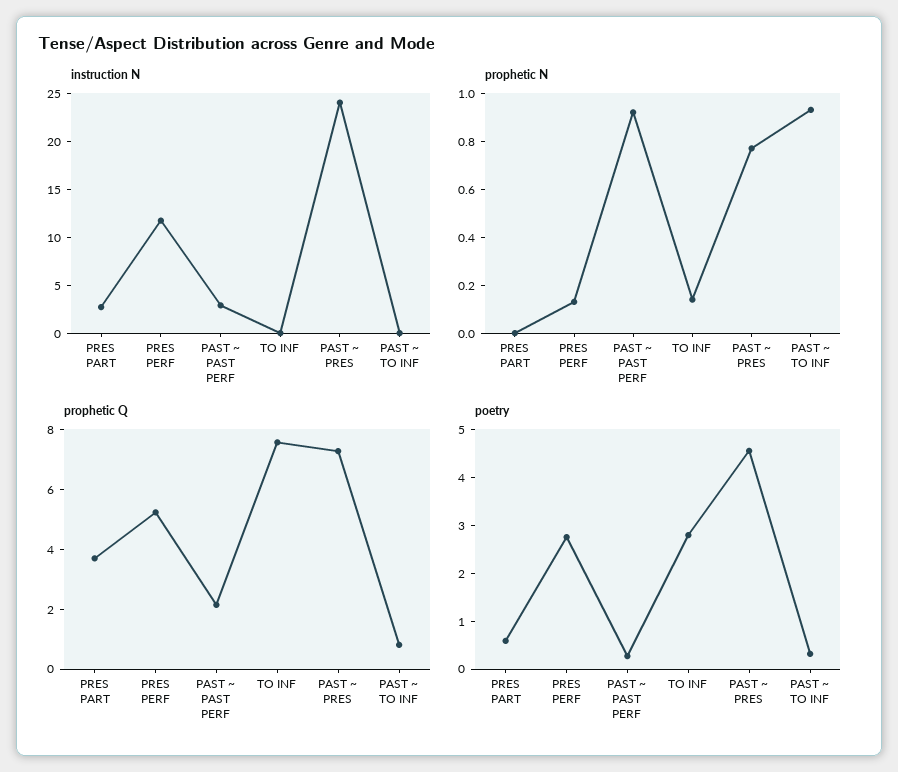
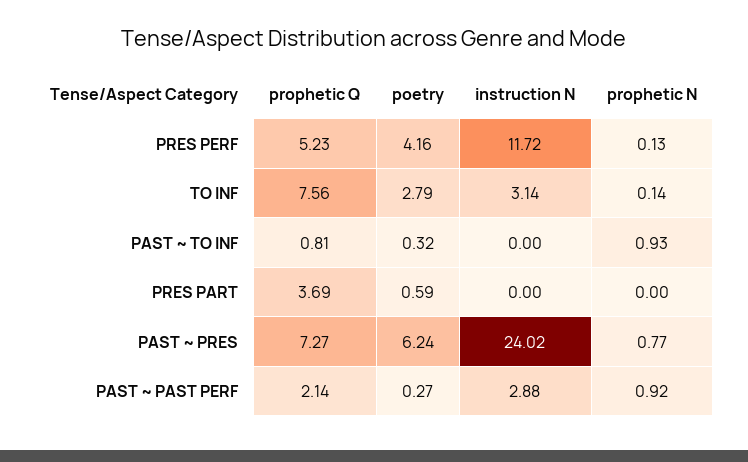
  {
    "instruction N": {
-     "PRES PART": 3,
+     "PRES PART": 0,
      "PRES PERF": 11.72,
      "PAST ~ PAST PERF": 2.88,
-     "TO INF": 0,
+     "TO INF": 3.14,
      "PAST ~ PRES": 24.02,
      "PAST ~ TO INF": 0
    },
    "prophetic N": {
      "PRES PART": 0,
      "PRES PERF": 0.13,
      "PAST ~ PAST PERF": 0.92,
      "TO INF": 0.14,
      "PAST ~ PRES": 0.77,
      "PAST ~ TO INF": 0.93
    },
    "prophetic Q": {
      "PRES PART": 3.69,
      "PRES PERF": 5.23,
      "PAST ~ PAST PERF": 2.14,
      "TO INF": 7.56,
      "PAST ~ PRES": 7.27,
      "PAST ~ TO INF": 0.81
    },
    "poetry": {
      "PRES PART": 0.59,
-     "PRES PERF": 2.8,
+     "PRES PERF": 4.16,
      "PAST ~ PAST PERF": 0.27,
      "TO INF": 2.79,
-     "PAST ~ PRES": 4.6,
+     "PAST ~ PRES": 6.24,
      "PAST ~ TO INF": 0.32
    }
  }

